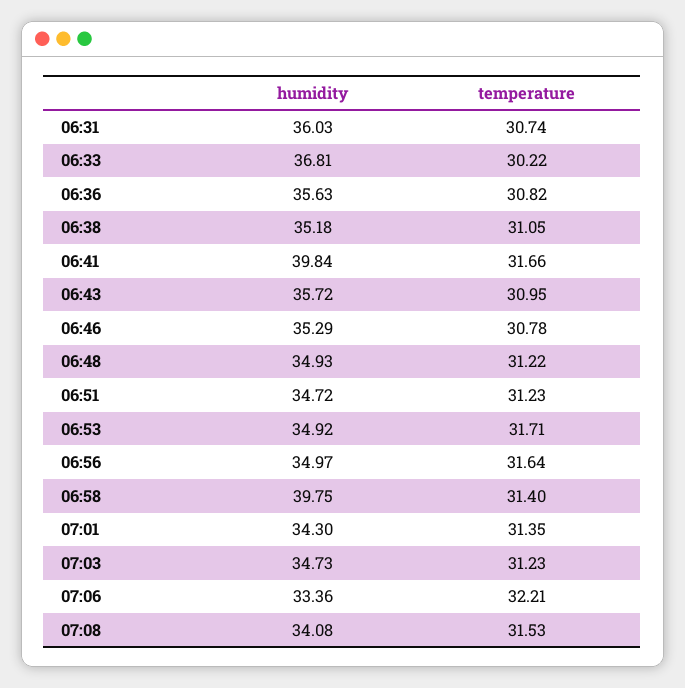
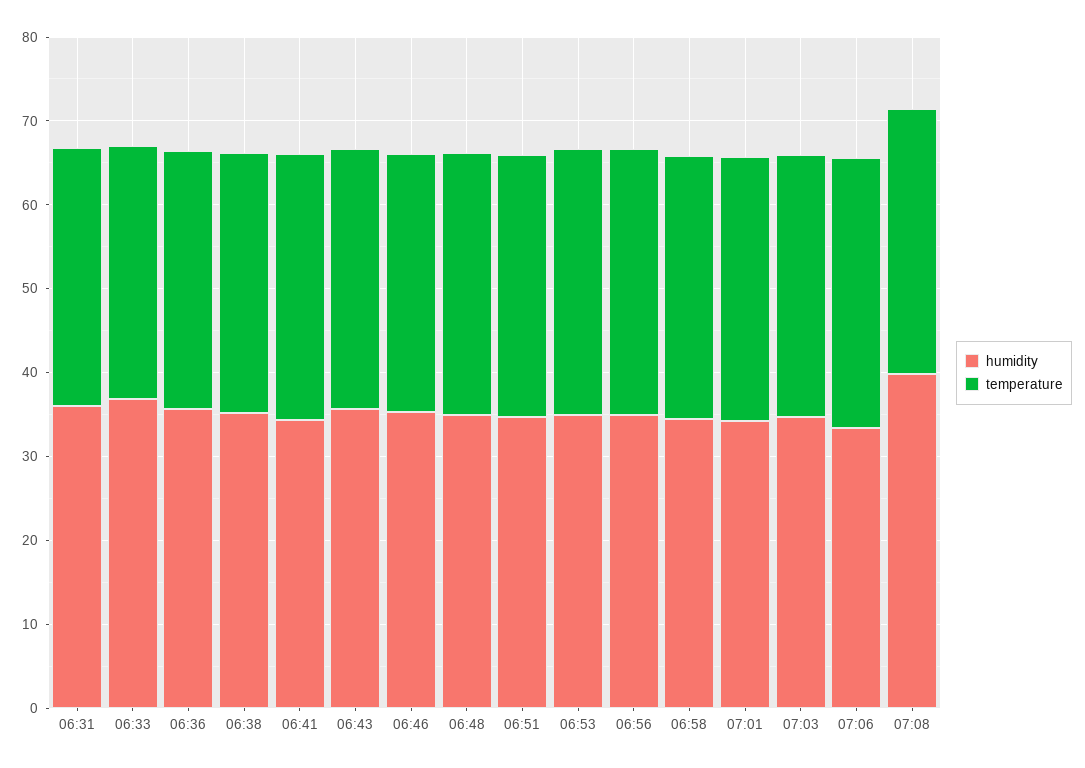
  {
    "humidity": {
      "06:31": 36.03,
      "06:33": 36.81,
      "06:36": 35.63,
      "06:38": 35.18,
-     "06:41": 39.84,
+     "06:41": 34,
      "06:43": 35.72,
      "06:46": 35.29,
      "06:48": 34.93,
      "06:51": 34.72,
      "06:53": 34.92,
      "06:56": 34.97,
-     "06:58": 39.75,
+     "06:58": 34,
      "07:01": 34.3,
      "07:03": 34.73,
      "07:06": 33.36,
-     "07:08": 34.08
+     "07:08": 40
    },
    "temperature": {
      "06:31": 30.74,
      "06:33": 30.22,
      "06:36": 30.82,
      "06:38": 31.05,
      "06:41": 31.66,
      "06:43": 30.95,
      "06:46": 30.78,
      "06:48": 31.22,
      "06:51": 31.23,
      "06:53": 31.71,
      "06:56": 31.64,
      "06:58": 31.4,
      "07:01": 31.35,
      "07:03": 31.23,
      "07:06": 32.21,
      "07:08": 31.53
    }
  }

